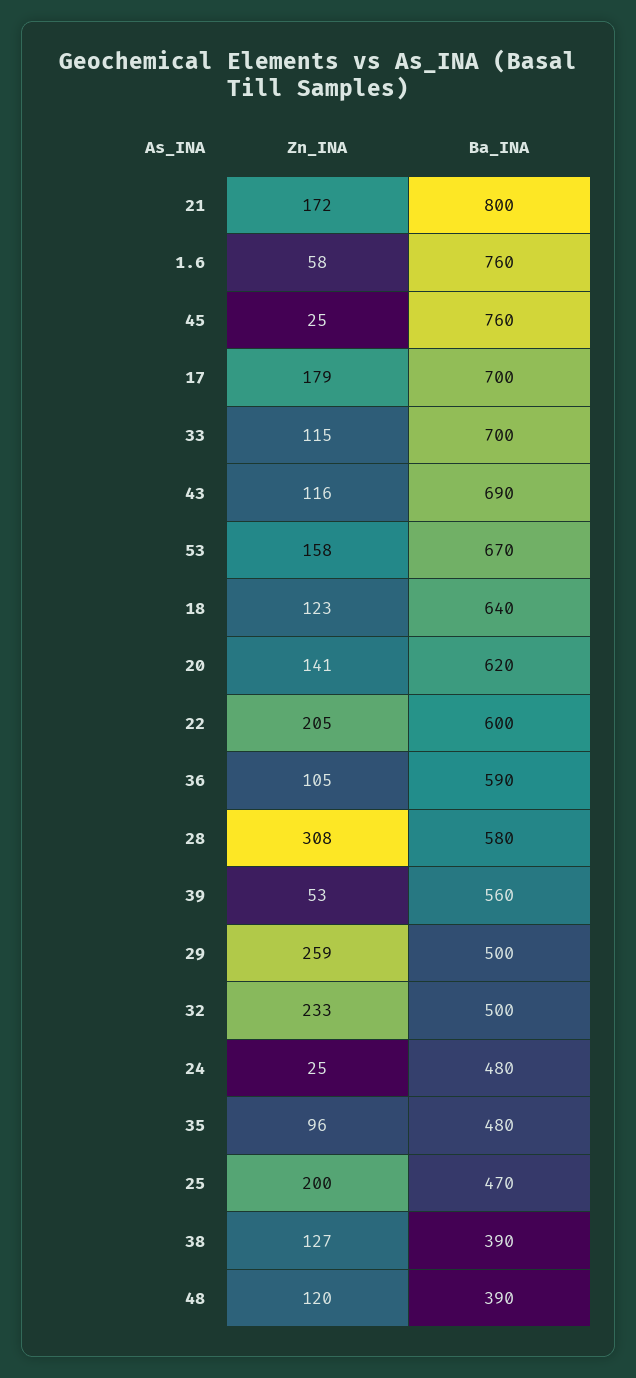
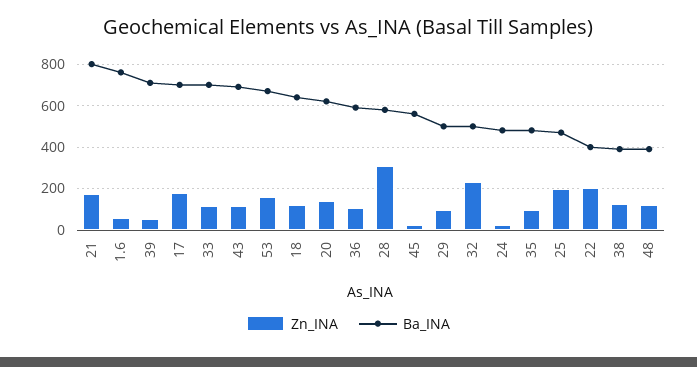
  {
    "Zn_INA": {
      "21": 172,
      "1.6": 58,
      "45": 25,
      "17": 179,
      "33": 115,
      "43": 116,
      "53": 158,
      "18": 123,
      "20": 141,
      "22": 205,
      "36": 105,
      "28": 308,
      "39": 53,
-     "29": 259,
+     "29": 100,
      "32": 233,
      "24": 25,
      "35": 96,
      "25": 200,
      "38": 127,
      "48": 120
    },
    "Ba_INA": {
      "21": 800,
      "1.6": 760,
-     "45": 760,
+     "45": 550,
      "17": 700,
      "33": 700,
      "43": 690,
      "53": 670,
      "18": 640,
      "20": 620,
-     "22": 600,
+     "22": 400,
      "36": 590,
      "28": 580,
-     "39": 560,
+     "39": 700,
      "29": 500,
      "32": 500,
      "24": 480,
      "35": 480,
      "25": 470,
      "38": 390,
      "48": 390
    }
  }

